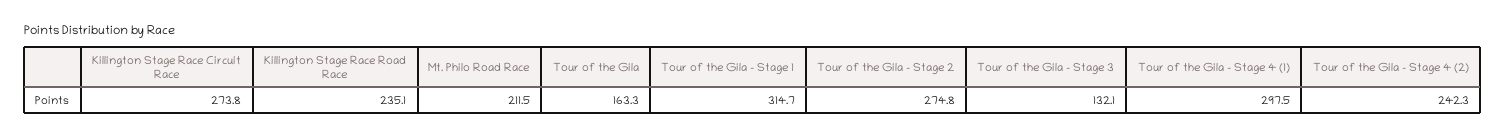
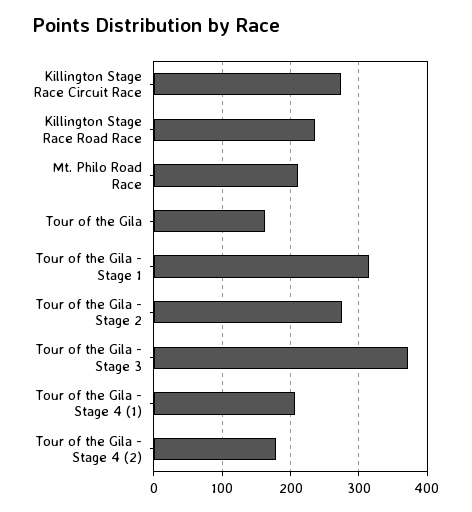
  {
    "Killington Stage Race Circuit Race": 273.8,
    "Killington Stage Race Road Race": 235.1,
    "Mt. Philo Road Race": 211.5,
    "Tour of the Gila": 163.3,
    "Tour of the Gila - Stage 1": 314.7,
    "Tour of the Gila - Stage 2": 274.8,
-   "Tour of the Gila - Stage 3": 132.1,
+   "Tour of the Gila - Stage 3": 370,
-   "Tour of the Gila - Stage 4 (1)": 297.5,
+   "Tour of the Gila - Stage 4 (1)": 210,
-   "Tour of the Gila - Stage 4 (2)": 242.3
+   "Tour of the Gila - Stage 4 (2)": 180
  }

